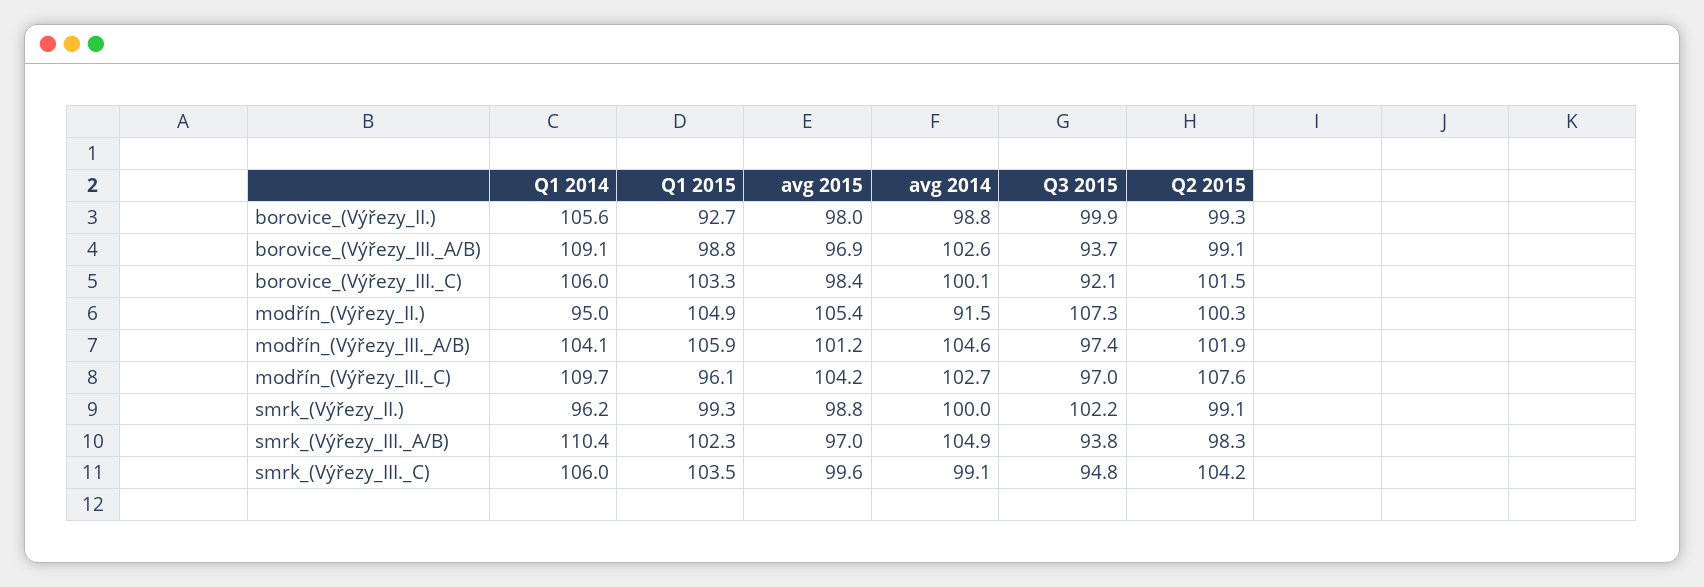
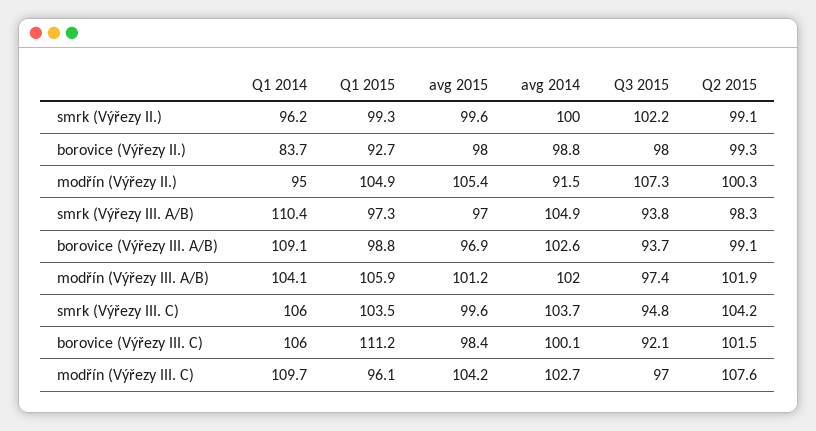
  {
    "Q1 2014": {
-     "borovice_(Výřezy_II.)": 105.6,
+     "borovice_(Výřezy_II.)": 83.7,
      "borovice_(Výřezy_III._A/B)": 109.1,
      "borovice_(Výřezy_III._C)": 106,
      "modřín_(Výřezy_II.)": 95,
      "modřín_(Výřezy_III._A/B)": 104.1,
      "modřín_(Výřezy_III._C)": 109.7,
      "smrk_(Výřezy_II.)": 96.2,
      "smrk_(Výřezy_III._A/B)": 110.4,
      "smrk_(Výřezy_III._C)": 106
    },
    "Q1 2015": {
      "borovice_(Výřezy_II.)": 92.7,
      "borovice_(Výřezy_III._A/B)": 98.8,
-     "borovice_(Výřezy_III._C)": 103.3,
+     "borovice_(Výřezy_III._C)": 111.2,
      "modřín_(Výřezy_II.)": 104.9,
      "modřín_(Výřezy_III._A/B)": 105.9,
      "modřín_(Výřezy_III._C)": 96.1,
      "smrk_(Výřezy_II.)": 99.3,
-     "smrk_(Výřezy_III._A/B)": 102.3,
+     "smrk_(Výřezy_III._A/B)": 97.3,
      "smrk_(Výřezy_III._C)": 103.5
    },
    "avg 2015": {
      "borovice_(Výřezy_II.)": 98,
      "borovice_(Výřezy_III._A/B)": 96.9,
      "borovice_(Výřezy_III._C)": 98.4,
      "modřín_(Výřezy_II.)": 105.4,
      "modřín_(Výřezy_III._A/B)": 101.2,
      "modřín_(Výřezy_III._C)": 104.2,
-     "smrk_(Výřezy_II.)": 98.8,
+     "smrk_(Výřezy_II.)": 99.6,
      "smrk_(Výřezy_III._A/B)": 97,
      "smrk_(Výřezy_III._C)": 99.6
    },
    "avg 2014": {
      "borovice_(Výřezy_II.)": 98.8,
      "borovice_(Výřezy_III._A/B)": 102.6,
      "borovice_(Výřezy_III._C)": 100.1,
      "modřín_(Výřezy_II.)": 91.5,
-     "modřín_(Výřezy_III._A/B)": 104.6,
+     "modřín_(Výřezy_III._A/B)": 102,
      "modřín_(Výřezy_III._C)": 102.7,
      "smrk_(Výřezy_II.)": 100,
      "smrk_(Výřezy_III._A/B)": 104.9,
-     "smrk_(Výřezy_III._C)": 99.1
+     "smrk_(Výřezy_III._C)": 103.7
    },
    "Q3 2015": {
-     "borovice_(Výřezy_II.)": 99.9,
+     "borovice_(Výřezy_II.)": 98,
      "borovice_(Výřezy_III._A/B)": 93.7,
      "borovice_(Výřezy_III._C)": 92.1,
      "modřín_(Výřezy_II.)": 107.3,
      "modřín_(Výřezy_III._A/B)": 97.4,
      "modřín_(Výřezy_III._C)": 97,
      "smrk_(Výřezy_II.)": 102.2,
      "smrk_(Výřezy_III._A/B)": 93.8,
      "smrk_(Výřezy_III._C)": 94.8
    },
    "Q2 2015": {
      "borovice_(Výřezy_II.)": 99.3,
      "borovice_(Výřezy_III._A/B)": 99.1,
      "borovice_(Výřezy_III._C)": 101.5,
      "modřín_(Výřezy_II.)": 100.3,
      "modřín_(Výřezy_III._A/B)": 101.9,
      "modřín_(Výřezy_III._C)": 107.6,
      "smrk_(Výřezy_II.)": 99.1,
      "smrk_(Výřezy_III._A/B)": 98.3,
      "smrk_(Výřezy_III._C)": 104.2
    }
  }

